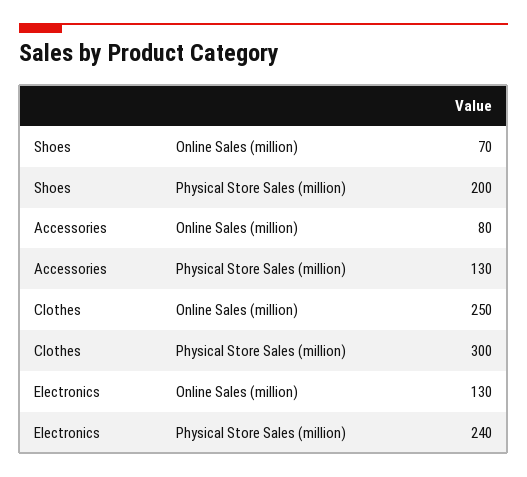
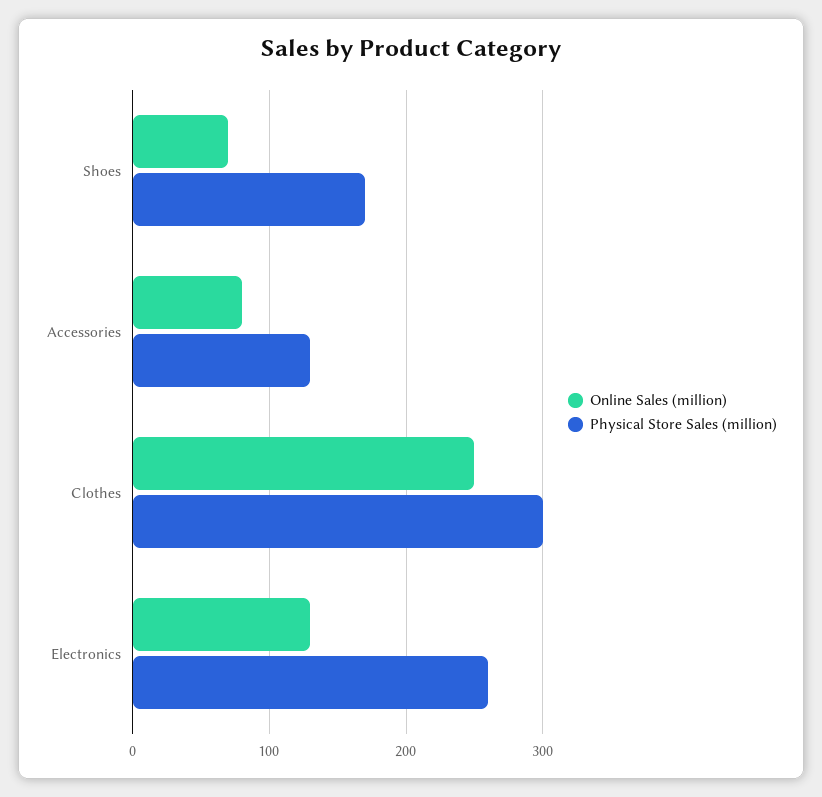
  {
    "Online Sales (million)": {
      "Shoes": 70,
      "Accessories": 80,
      "Clothes": 250,
      "Electronics": 130
    },
    "Physical Store Sales (million)": {
-     "Shoes": 200,
+     "Shoes": 170,
      "Accessories": 130,
      "Clothes": 300,
-     "Electronics": 240
+     "Electronics": 260
    }
  }

